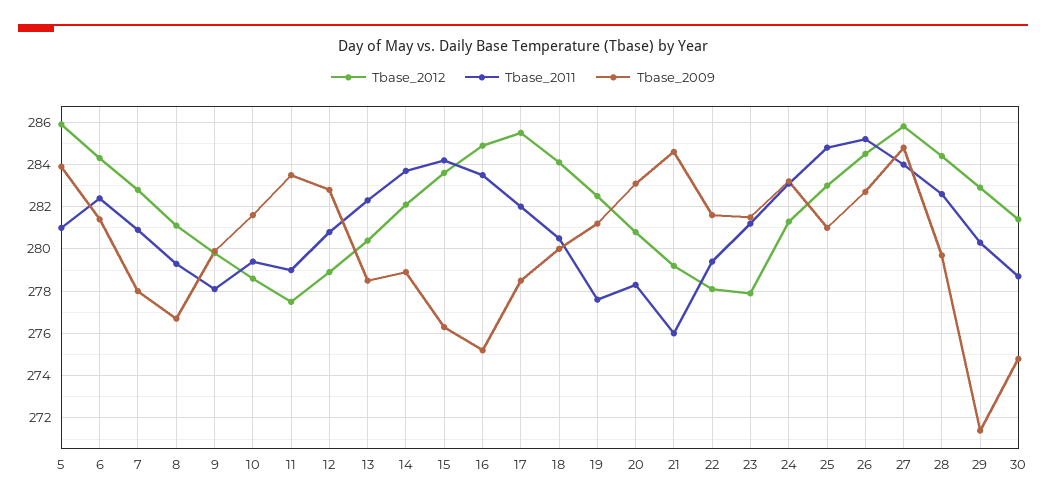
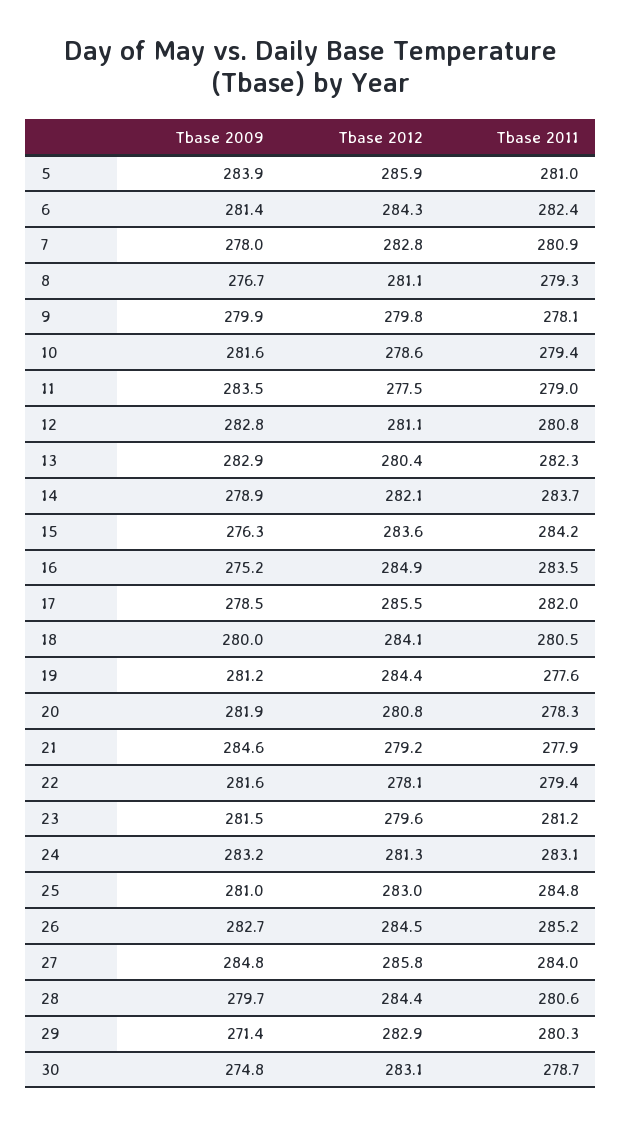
  {
    "Tbase_2012": {
      "5": 285.9,
      "6": 284.3,
      "7": 282.8,
      "8": 281.1,
      "9": 279.8,
      "10": 278.6,
      "11": 277.5,
-     "12": 279,
+     "12": 281.1,
      "13": 280.4,
      "14": 282.1,
      "15": 283.6,
      "16": 284.9,
      "17": 285.5,
      "18": 284.1,
-     "19": 282.5,
+     "19": 284.4,
      "20": 280.8,
      "21": 279.2,
      "22": 278.1,
-     "23": 278,
+     "23": 279.6,
      "24": 281.3,
      "25": 283,
      "26": 284.5,
      "27": 285.8,
      "28": 284.4,
      "29": 282.9,
-     "30": 281.5
+     "30": 283.1
    },
    "Tbase_2011": {
      "5": 281,
      "6": 282.4,
      "7": 280.9,
      "8": 279.3,
      "9": 278.1,
      "10": 279.4,
      "11": 279,
      "12": 280.8,
      "13": 282.3,
      "14": 283.7,
      "15": 284.2,
      "16": 283.5,
      "17": 282,
      "18": 280.5,
      "19": 277.6,
      "20": 278.3,
-     "21": 276,
+     "21": 277.9,
      "22": 279.4,
      "23": 281.2,
      "24": 283.1,
      "25": 284.8,
      "26": 285.2,
      "27": 284,
-     "28": 282.5,
+     "28": 280.6,
      "29": 280.3,
      "30": 278.7
    },
    "Tbase_2009": {
      "5": 283.9,
      "6": 281.4,
      "7": 278,
      "8": 276.7,
      "9": 279.9,
      "10": 281.6,
      "11": 283.5,
      "12": 282.8,
-     "13": 278.5,
+     "13": 282.9,
      "14": 278.9,
      "15": 276.3,
      "16": 275.2,
      "17": 278.5,
      "18": 280,
      "19": 281.2,
-     "20": 283,
+     "20": 281.9,
      "21": 284.6,
      "22": 281.6,
      "23": 281.5,
      "24": 283.2,
      "25": 281,
      "26": 282.7,
      "27": 284.8,
      "28": 279.7,
      "29": 271.4,
      "30": 274.8
    }
  }

